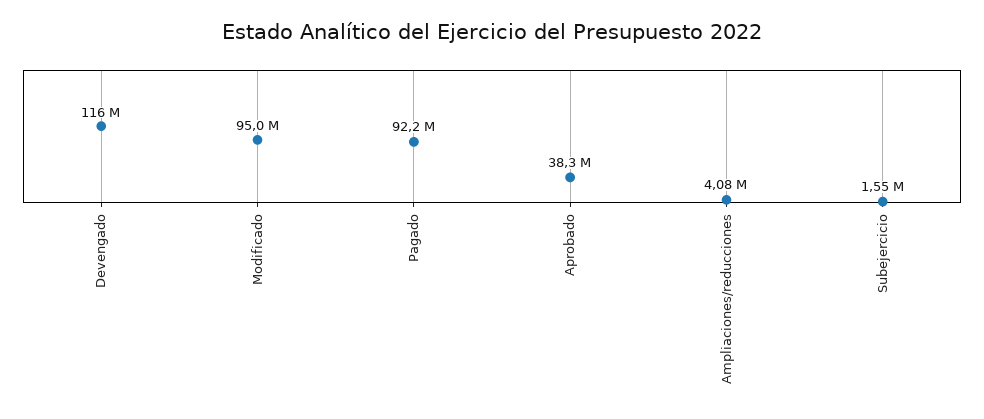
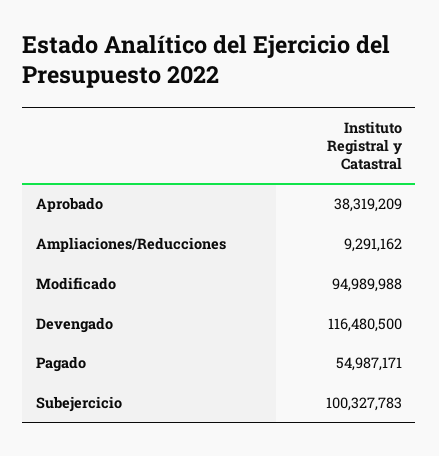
  {
    "Devengado": 116480500,
    "Modificado": 94989988,
-   "Pagado": 92200000,
+   "Pagado": 54987171,
    "Aprobado": 38319209,
-   "Ampliaciones/reducciones": 4080000,
+   "Ampliaciones/reducciones": 9291162,
-   "Subejercicio": 1550000
+   "Subejercicio": 100327783
  }

